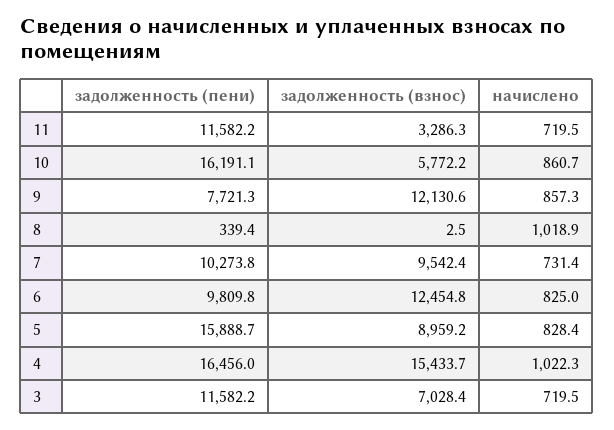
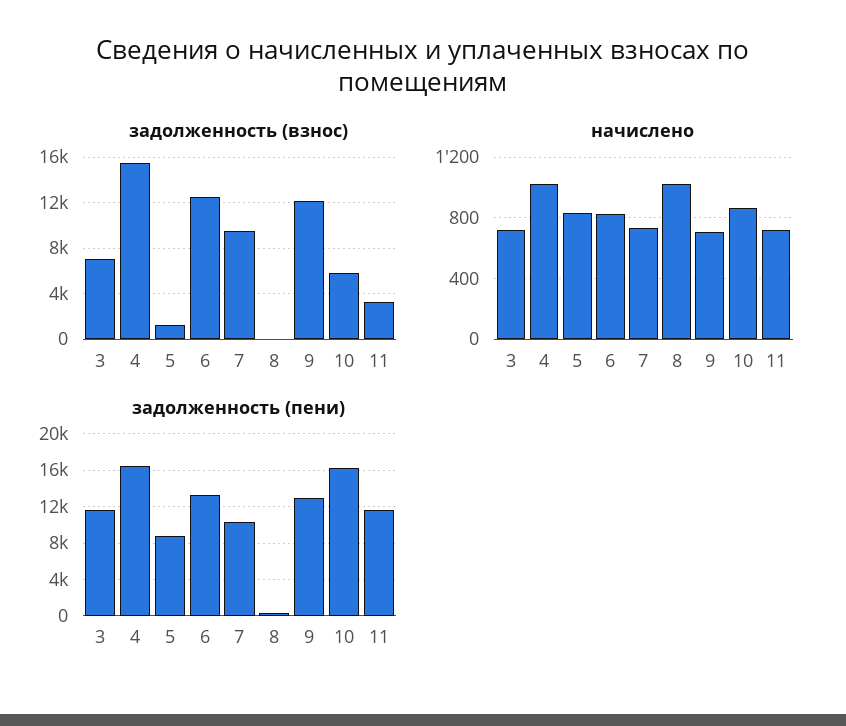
  {
    "задолженность (пени)": {
      "11": 11582.2,
      "10": 16191.1,
-     "9": 7721.3,
+     "9": 13000,
      "8": 339.4,
      "7": 10273.8,
-     "6": 9809.8,
+     "6": 13000,
-     "5": 15888.7,
+     "5": 9000,
      "4": 16456,
      "3": 11582.2
    },
    "задолженность (взнос)": {
      "11": 3286.3,
      "10": 5772.2,
      "9": 12130.6,
      "8": 2.5,
      "7": 9542.4,
      "6": 12454.8,
-     "5": 8959.2,
+     "5": 1000,
      "4": 15433.7,
      "3": 7028.4
    },
    "начислено": {
      "11": 719.5,
      "10": 860.7,
-     "9": 857.3,
+     "9": 700,
      "8": 1018.9,
      "7": 731.4,
      "6": 825,
      "5": 828.4,
      "4": 1022.3,
      "3": 719.5
    }
  }

